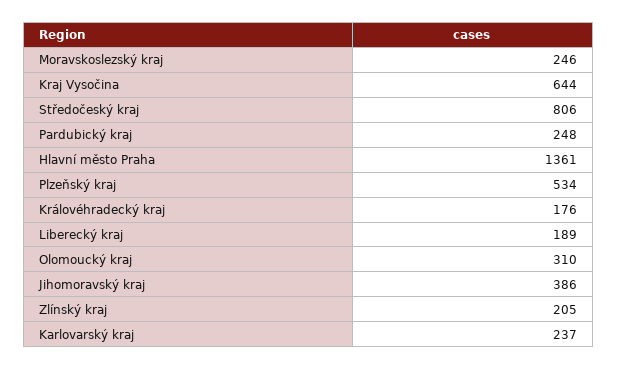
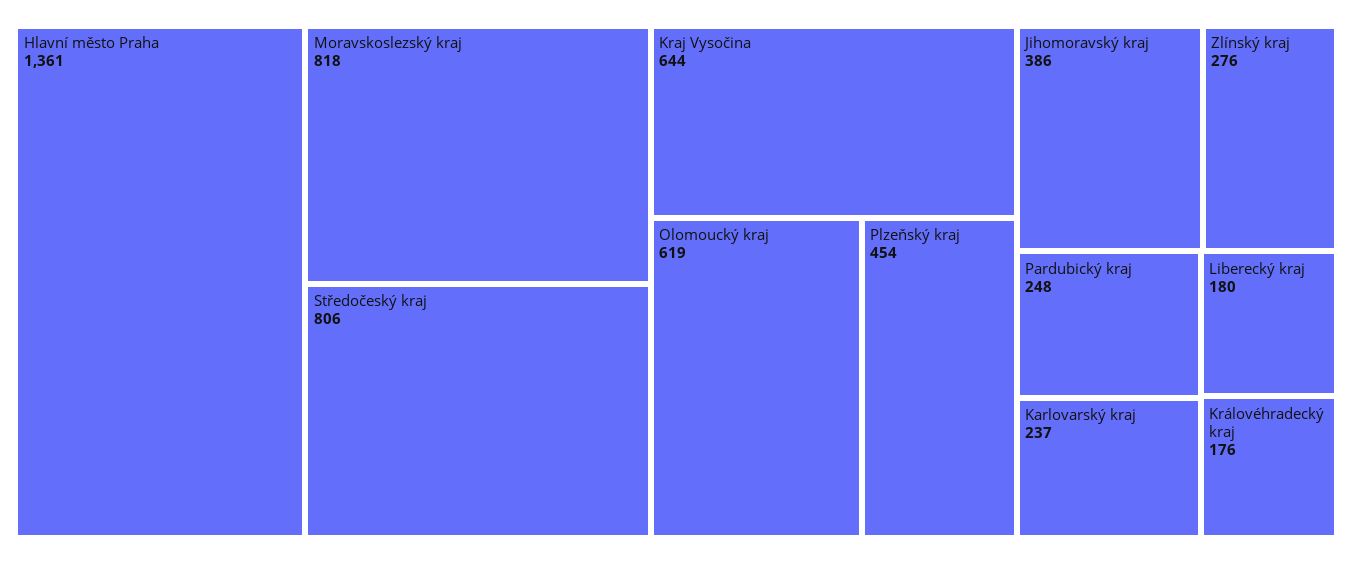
  {
-   "Moravskoslezský kraj": 246,
+   "Moravskoslezský kraj": 818,
    "Kraj Vysočina": 644,
    "Středočeský kraj": 806,
    "Pardubický kraj": 248,
    "Hlavní město Praha": 1361,
-   "Plzeňský kraj": 534,
+   "Plzeňský kraj": 454,
    "Královéhradecký kraj": 176,
-   "Liberecký kraj": 189,
+   "Liberecký kraj": 180,
-   "Olomoucký kraj": 310,
+   "Olomoucký kraj": 619,
    "Jihomoravský kraj": 386,
-   "Zlínský kraj": 205,
+   "Zlínský kraj": 276,
    "Karlovarský kraj": 237
  }

